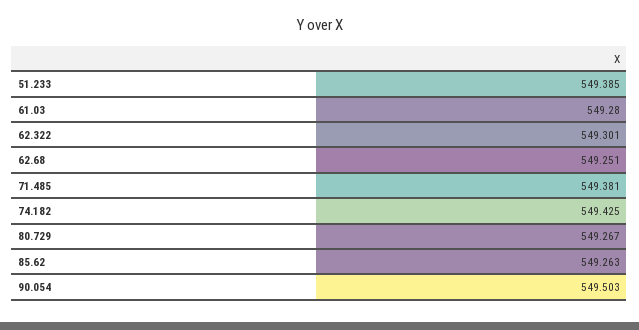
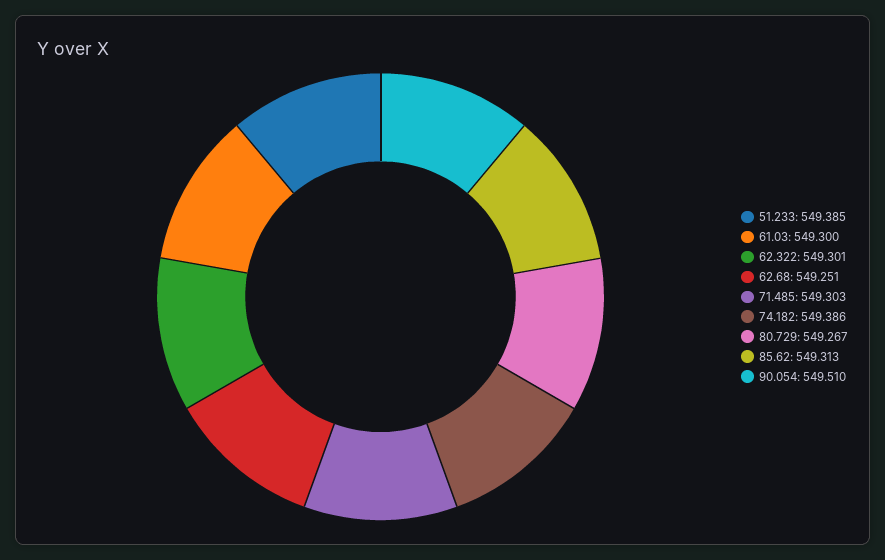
  {
    "51.233": 549.385,
-   "61.03": 549.28,
+   "61.03": 549.3,
    "62.322": 549.301,
    "62.68": 549.251,
-   "71.485": 549.381,
+   "71.485": 549.303,
-   "74.182": 549.425,
+   "74.182": 549.386,
    "80.729": 549.267,
-   "85.62": 549.263,
+   "85.62": 549.313,
-   "90.054": 549.503
+   "90.054": 549.51
  }

